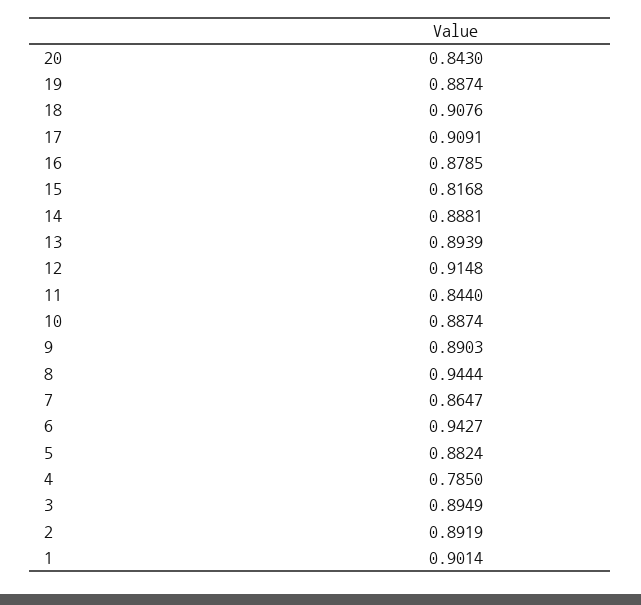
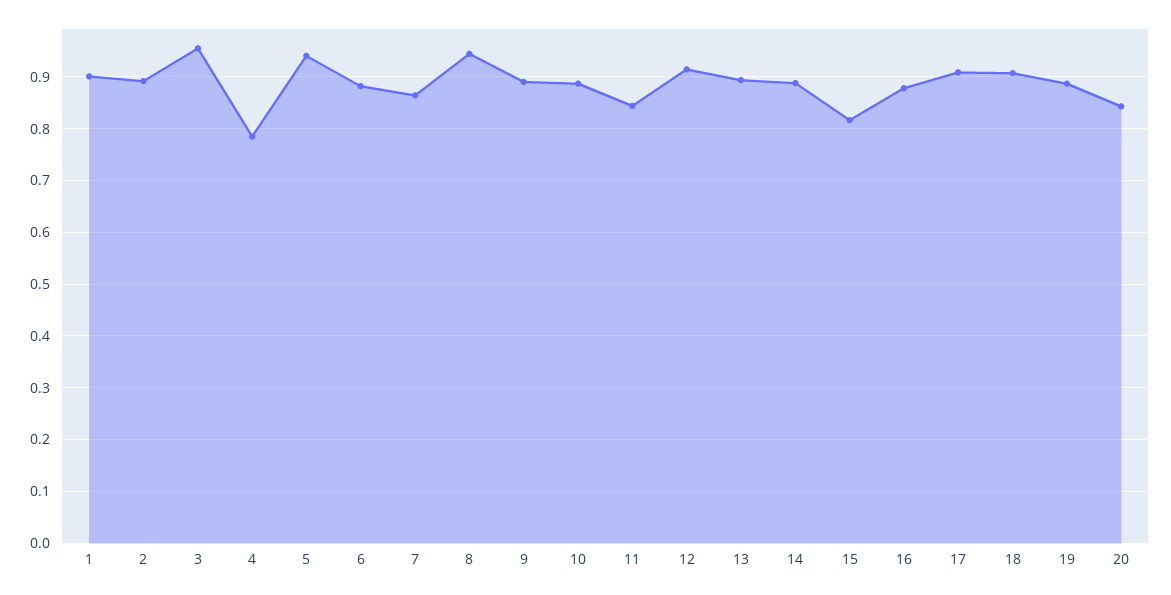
  {
    "20": 0.843,
    "19": 0.8874,
    "18": 0.9076,
    "17": 0.9091,
    "16": 0.8785,
    "15": 0.8168,
    "14": 0.8881,
    "13": 0.8939,
    "12": 0.9148,
    "11": 0.844,
    "10": 0.8874,
    "9": 0.8903,
    "8": 0.9444,
    "7": 0.8647,
-   "6": 0.9427,
+   "6": 0.88,
-   "5": 0.8824,
+   "5": 0.94,
    "4": 0.785,
-   "3": 0.8949,
+   "3": 0.96,
    "2": 0.8919,
    "1": 0.9014
  }

